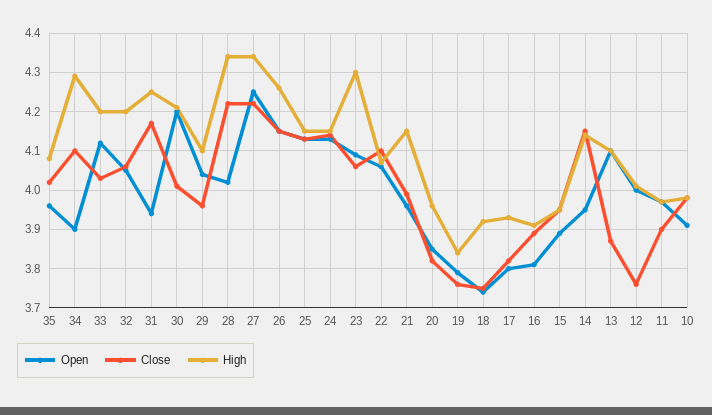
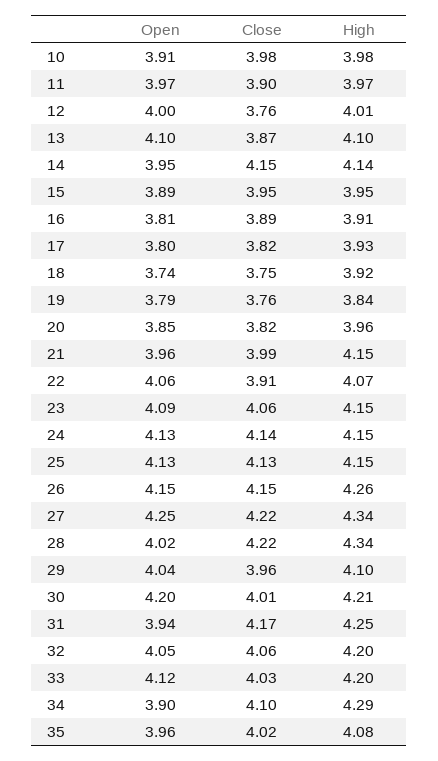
  {
    "Open": {
      "35": 3.96,
      "34": 3.9,
      "33": 4.12,
      "32": 4.05,
      "31": 3.94,
      "30": 4.2,
      "29": 4.04,
      "28": 4.02,
      "27": 4.25,
      "26": 4.15,
      "25": 4.13,
      "24": 4.13,
      "23": 4.09,
      "22": 4.06,
      "21": 3.96,
      "20": 3.85,
      "19": 3.79,
      "18": 3.74,
      "17": 3.8,
      "16": 3.81,
      "15": 3.89,
      "14": 3.95,
      "13": 4.1,
      "12": 4,
      "11": 3.97,
      "10": 3.91
    },
    "Close": {
      "35": 4.02,
      "34": 4.1,
      "33": 4.03,
      "32": 4.06,
      "31": 4.17,
      "30": 4.01,
      "29": 3.96,
      "28": 4.22,
      "27": 4.22,
      "26": 4.15,
      "25": 4.13,
      "24": 4.14,
      "23": 4.06,
-     "22": 4.1,
+     "22": 3.91,
      "21": 3.99,
      "20": 3.82,
      "19": 3.76,
      "18": 3.75,
      "17": 3.82,
      "16": 3.89,
      "15": 3.95,
      "14": 4.15,
      "13": 3.87,
      "12": 3.76,
      "11": 3.9,
      "10": 3.98
    },
    "High": {
      "35": 4.08,
      "34": 4.29,
      "33": 4.2,
      "32": 4.2,
      "31": 4.25,
      "30": 4.21,
      "29": 4.1,
      "28": 4.34,
      "27": 4.34,
      "26": 4.26,
      "25": 4.15,
      "24": 4.15,
-     "23": 4.3,
+     "23": 4.15,
      "22": 4.07,
      "21": 4.15,
      "20": 3.96,
      "19": 3.84,
      "18": 3.92,
      "17": 3.93,
      "16": 3.91,
      "15": 3.95,
      "14": 4.14,
      "13": 4.1,
      "12": 4.01,
      "11": 3.97,
      "10": 3.98
    }
  }

